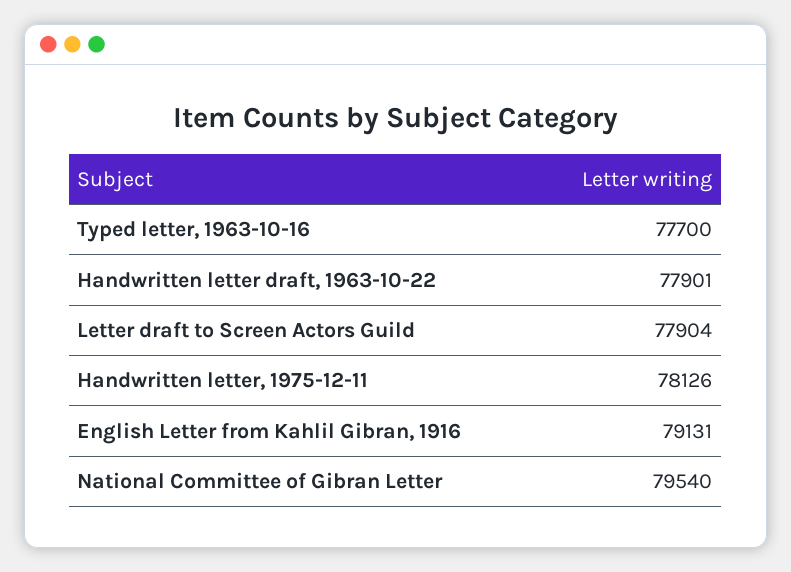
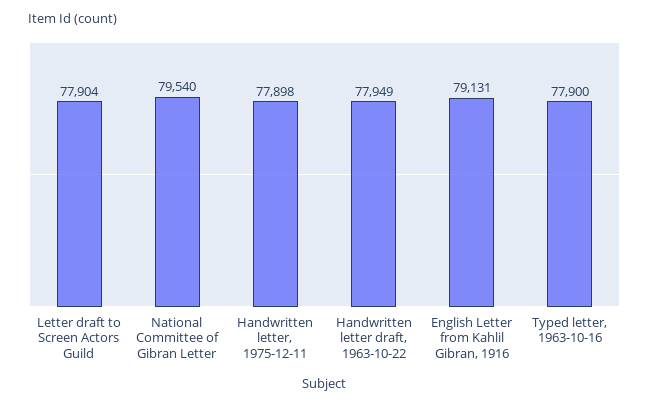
  {
-   "Typed letter, 1963-10-16": 77700,
+   "Typed letter, 1963-10-16": 77900,
-   "Handwritten letter draft, 1963-10-22": 77901,
+   "Handwritten letter draft, 1963-10-22": 77949,
    "Letter draft to Screen Actors Guild": 77904,
-   "Handwritten letter, 1975-12-11": 78126,
+   "Handwritten letter, 1975-12-11": 77898,
    "English Letter from Kahlil Gibran, 1916": 79131,
    "National Committee of Gibran Letter": 79540
  }

